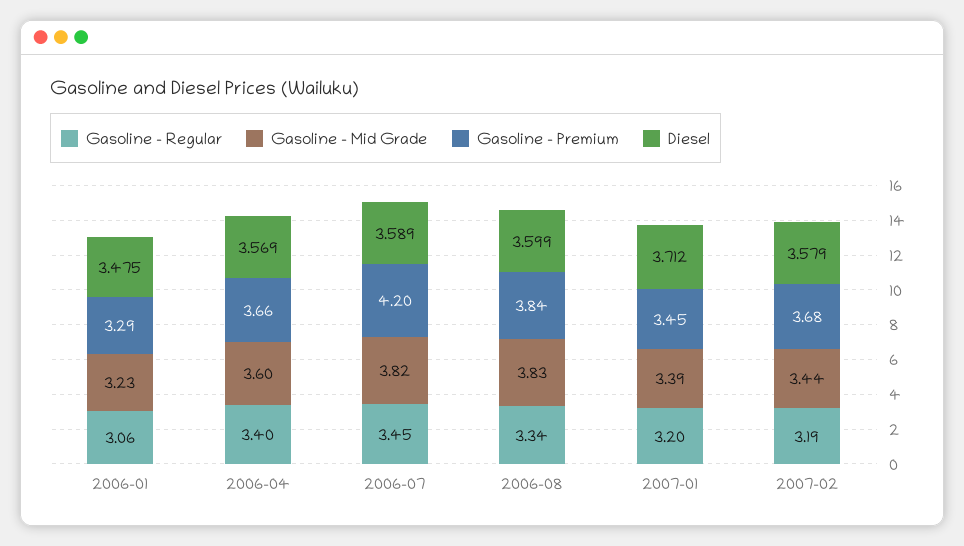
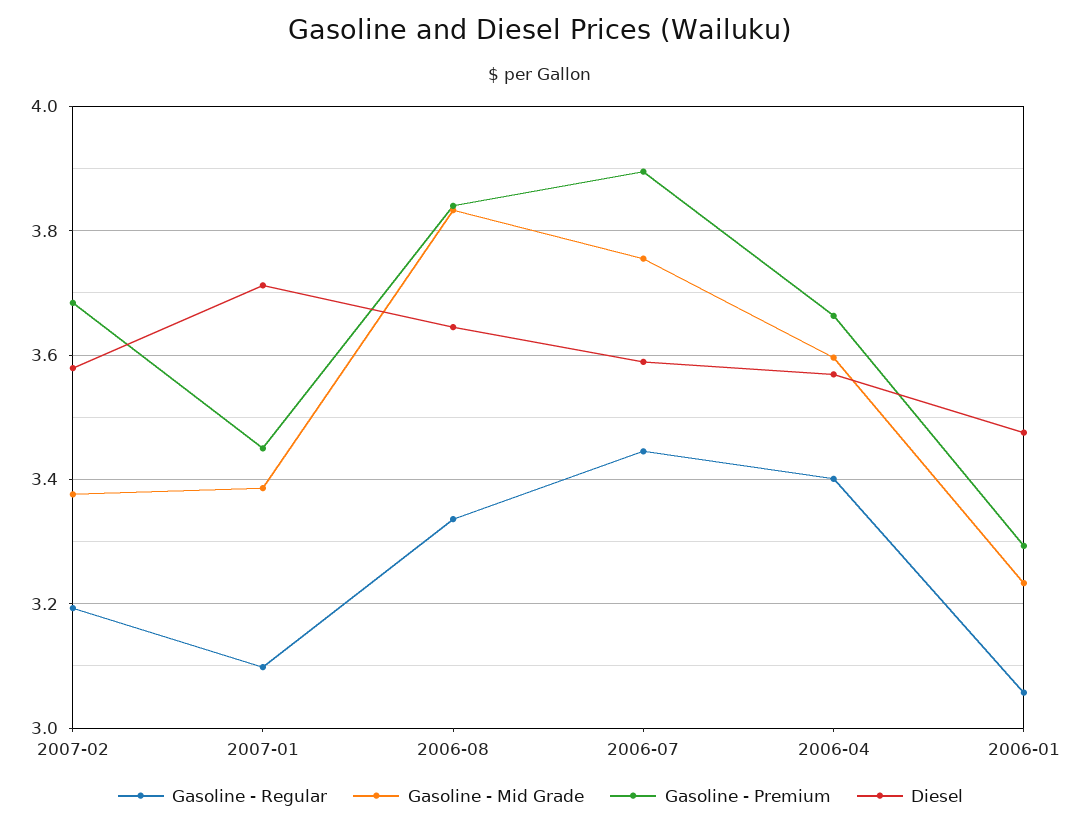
  {
    "Gasoline - Regular": {
      "2006-01": 3.06,
      "2006-04": 3.4,
      "2006-07": 3.45,
      "2006-08": 3.34,
-     "2007-01": 3.2,
+     "2007-01": 3.1,
      "2007-02": 3.19
    },
    "Gasoline - Mid Grade": {
      "2006-01": 3.23,
      "2006-04": 3.6,
-     "2006-07": 3.82,
+     "2006-07": 3.76,
      "2006-08": 3.83,
      "2007-01": 3.39,
-     "2007-02": 3.44
+     "2007-02": 3.38
    },
    "Gasoline - Premium": {
      "2006-01": 3.29,
      "2006-04": 3.66,
-     "2006-07": 4.2,
+     "2006-07": 3.9,
      "2006-08": 3.84,
      "2007-01": 3.45,
      "2007-02": 3.68
    },
    "Diesel": {
      "2006-01": 3.475,
      "2006-04": 3.569,
      "2006-07": 3.589,
-     "2006-08": 3.599,
+     "2006-08": 3.64,
      "2007-01": 3.712,
      "2007-02": 3.579
    }
  }

